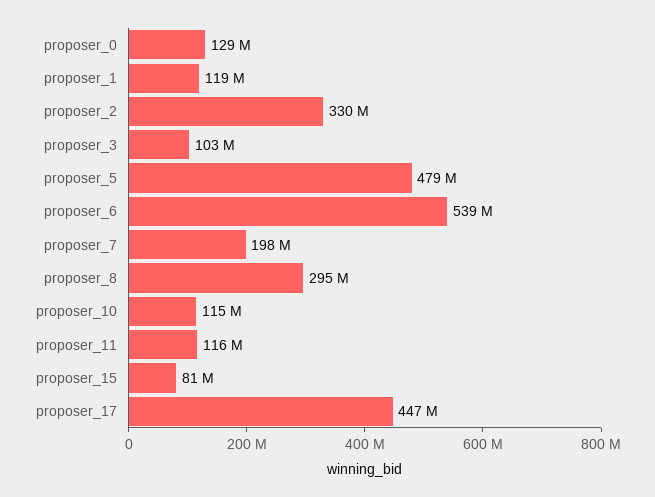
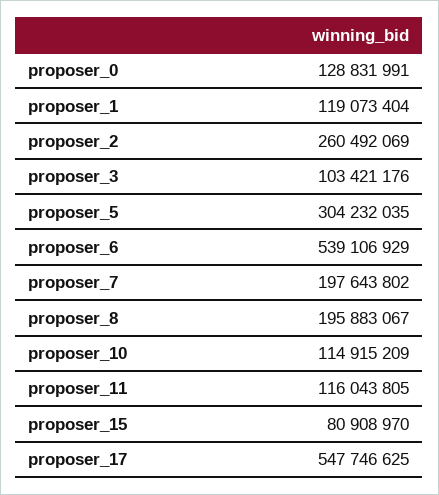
  {
    "proposer_0": 128831991,
    "proposer_1": 119073404,
-   "proposer_2": 330000000,
+   "proposer_2": 260492069,
    "proposer_3": 103421176,
-   "proposer_5": 479000000,
+   "proposer_5": 304232035,
    "proposer_6": 539106929,
    "proposer_7": 197643802,
-   "proposer_8": 295000000,
+   "proposer_8": 195883067,
    "proposer_10": 114915209,
    "proposer_11": 116043805,
    "proposer_15": 80908970,
-   "proposer_17": 447000000
+   "proposer_17": 547746625
  }

